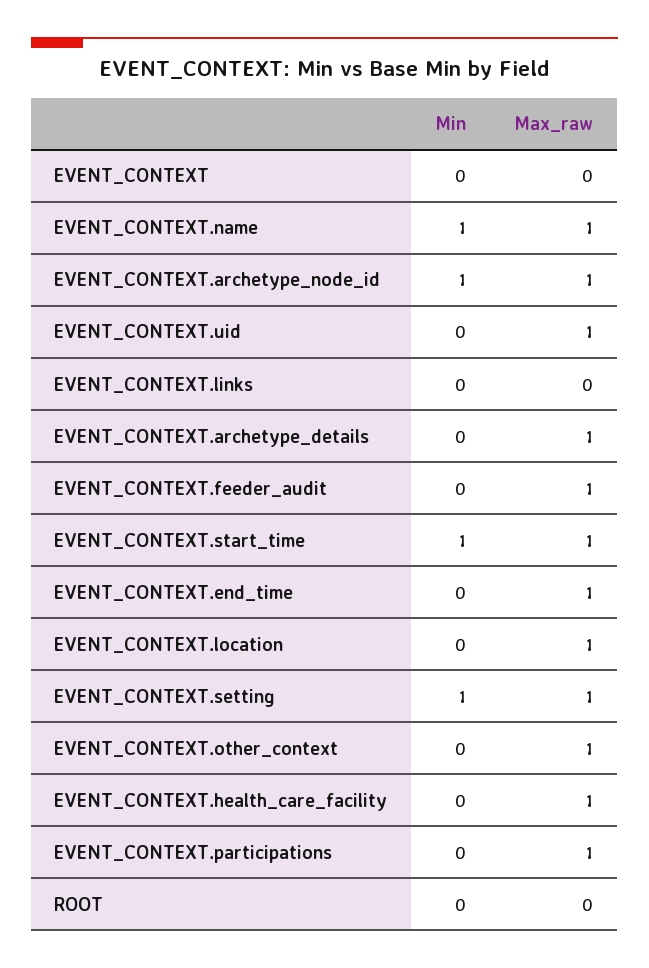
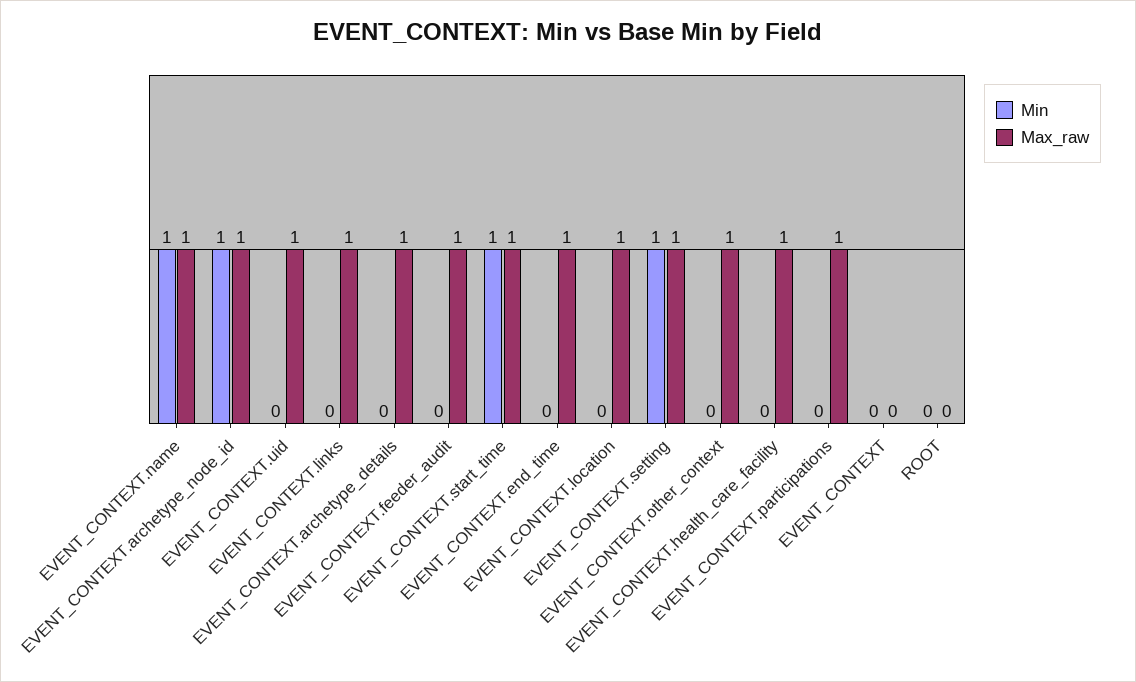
  {
    "Min": {
      "EVENT_CONTEXT": 0,
      "EVENT_CONTEXT.name": 1,
      "EVENT_CONTEXT.archetype_node_id": 1,
      "EVENT_CONTEXT.uid": 0,
      "EVENT_CONTEXT.links": 0,
      "EVENT_CONTEXT.archetype_details": 0,
      "EVENT_CONTEXT.feeder_audit": 0,
      "EVENT_CONTEXT.start_time": 1,
      "EVENT_CONTEXT.end_time": 0,
      "EVENT_CONTEXT.location": 0,
      "EVENT_CONTEXT.setting": 1,
      "EVENT_CONTEXT.other_context": 0,
      "EVENT_CONTEXT.health_care_facility": 0,
      "EVENT_CONTEXT.participations": 0,
      "ROOT": 0
    },
    "Max_raw": {
      "EVENT_CONTEXT": 0,
      "EVENT_CONTEXT.name": 1,
      "EVENT_CONTEXT.archetype_node_id": 1,
      "EVENT_CONTEXT.uid": 1,
-     "EVENT_CONTEXT.links": 0,
+     "EVENT_CONTEXT.links": 1,
      "EVENT_CONTEXT.archetype_details": 1,
      "EVENT_CONTEXT.feeder_audit": 1,
      "EVENT_CONTEXT.start_time": 1,
      "EVENT_CONTEXT.end_time": 1,
      "EVENT_CONTEXT.location": 1,
      "EVENT_CONTEXT.setting": 1,
      "EVENT_CONTEXT.other_context": 1,
      "EVENT_CONTEXT.health_care_facility": 1,
      "EVENT_CONTEXT.participations": 1,
      "ROOT": 0
    }
  }

